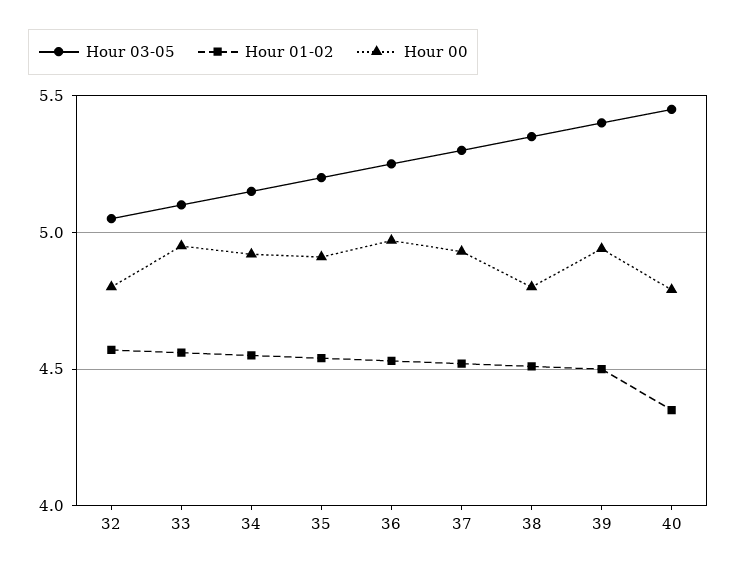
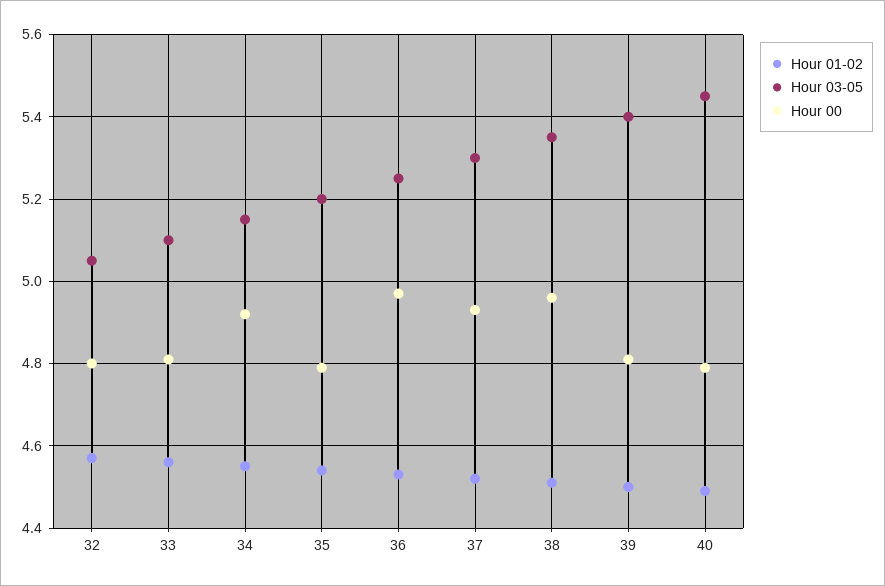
  {
    "Hour 03-05": {
      "32": 5.05,
      "33": 5.1,
      "34": 5.15,
      "35": 5.2,
      "36": 5.25,
      "37": 5.3,
      "38": 5.35,
      "39": 5.4,
      "40": 5.45
    },
    "Hour 01-02": {
      "32": 4.55,
      "33": 4.55,
      "34": 4.55,
      "35": 4.55,
      "36": 4.55,
      "37": 4.5,
      "38": 4.5,
      "39": 4.5,
-     "40": 4.35
+     "40": 4.5
    },
    "Hour 00": {
      "32": 4.8,
-     "33": 4.95,
+     "33": 4.8,
      "34": 4.9,
-     "35": 4.9,
+     "35": 4.8,
      "36": 4.95,
      "37": 4.95,
-     "38": 4.8,
+     "38": 4.95,
-     "39": 4.95,
+     "39": 4.8,
      "40": 4.8
    }
  }

